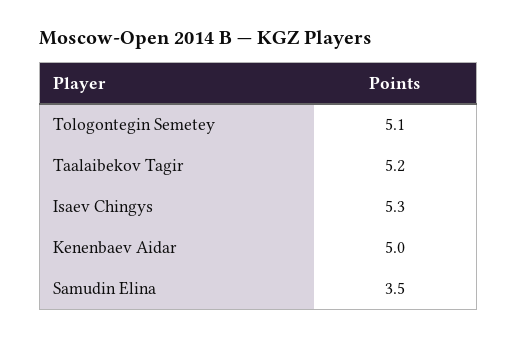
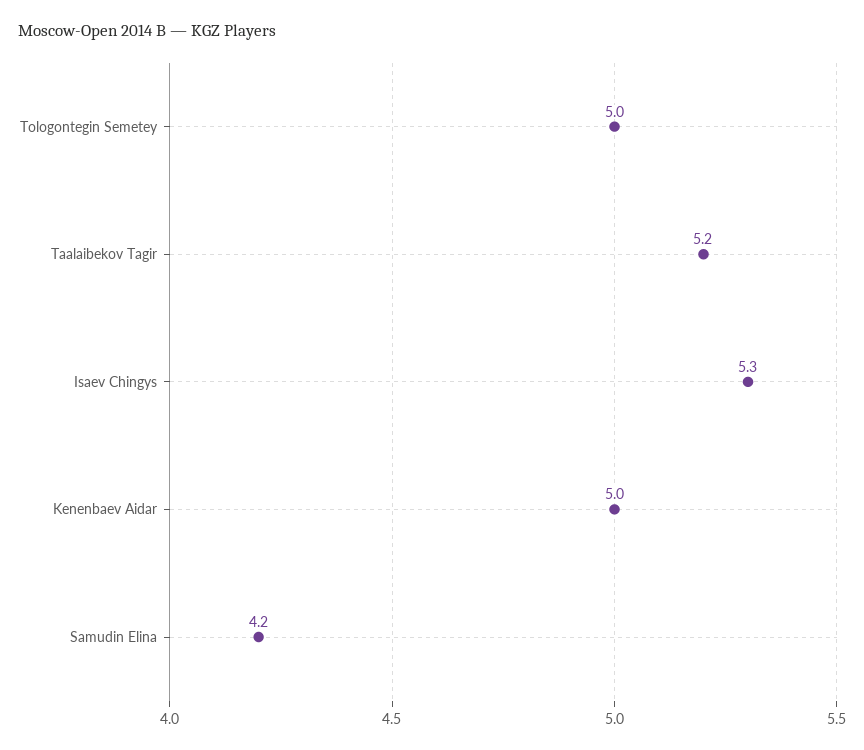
  {
-   "Tologontegin Semetey": 5.1,
+   "Tologontegin Semetey": 5,
    "Taalaibekov Tagir": 5.2,
    "Isaev Chingys": 5.3,
    "Kenenbaev Aidar": 5,
-   "Samudin Elina": 3.5
+   "Samudin Elina": 4.2
  }

